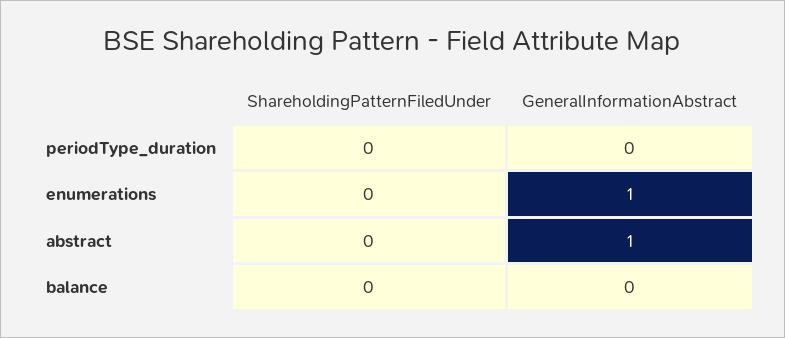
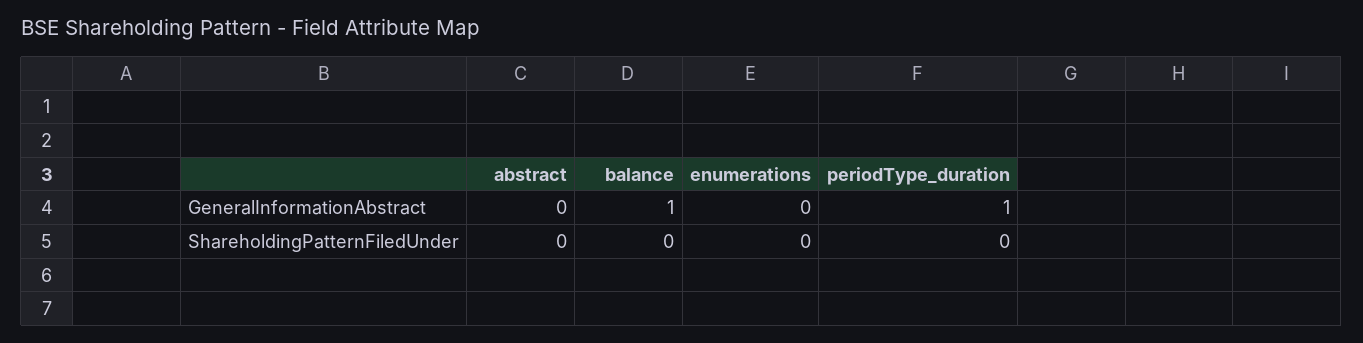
  {
    "ShareholdingPatternFiledUnder": {
      "periodType_duration": 0,
      "enumerations": 0,
      "abstract": 0,
      "balance": 0
    },
    "GeneralInformationAbstract": {
-     "periodType_duration": 0,
+     "periodType_duration": 1,
-     "enumerations": 1,
+     "enumerations": 0,
-     "abstract": 1,
+     "abstract": 0,
-     "balance": 0
+     "balance": 1
    }
  }

